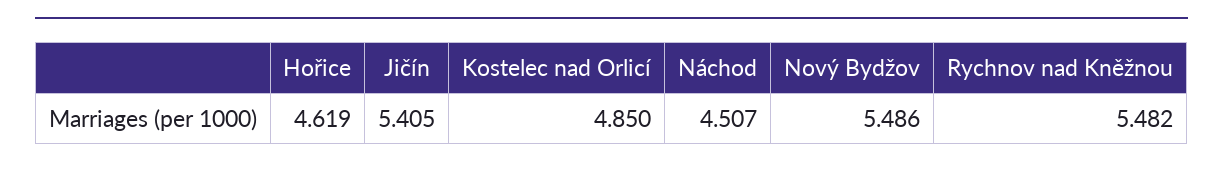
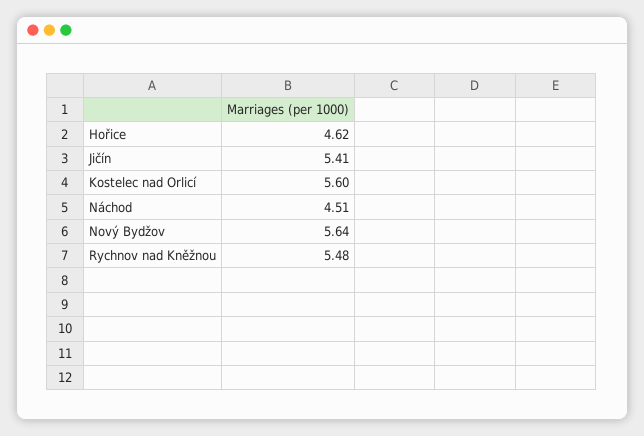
  {
    "Hořice": 4.619,
    "Jičín": 5.405,
-   "Kostelec nad Orlicí": 4.85,
+   "Kostelec nad Orlicí": 5.6,
    "Náchod": 4.507,
-   "Nový Bydžov": 5.486,
+   "Nový Bydžov": 5.64,
    "Rychnov nad Kněžnou": 5.482
  }

